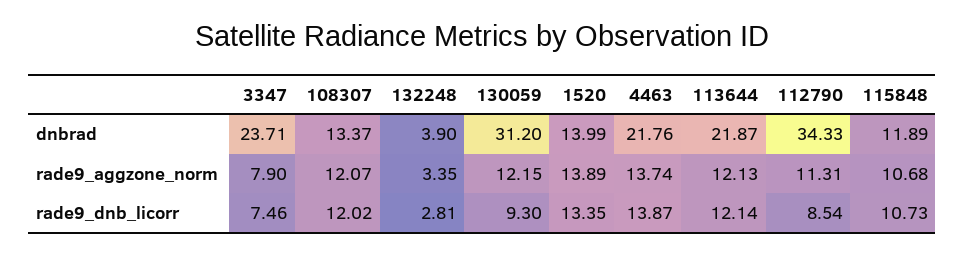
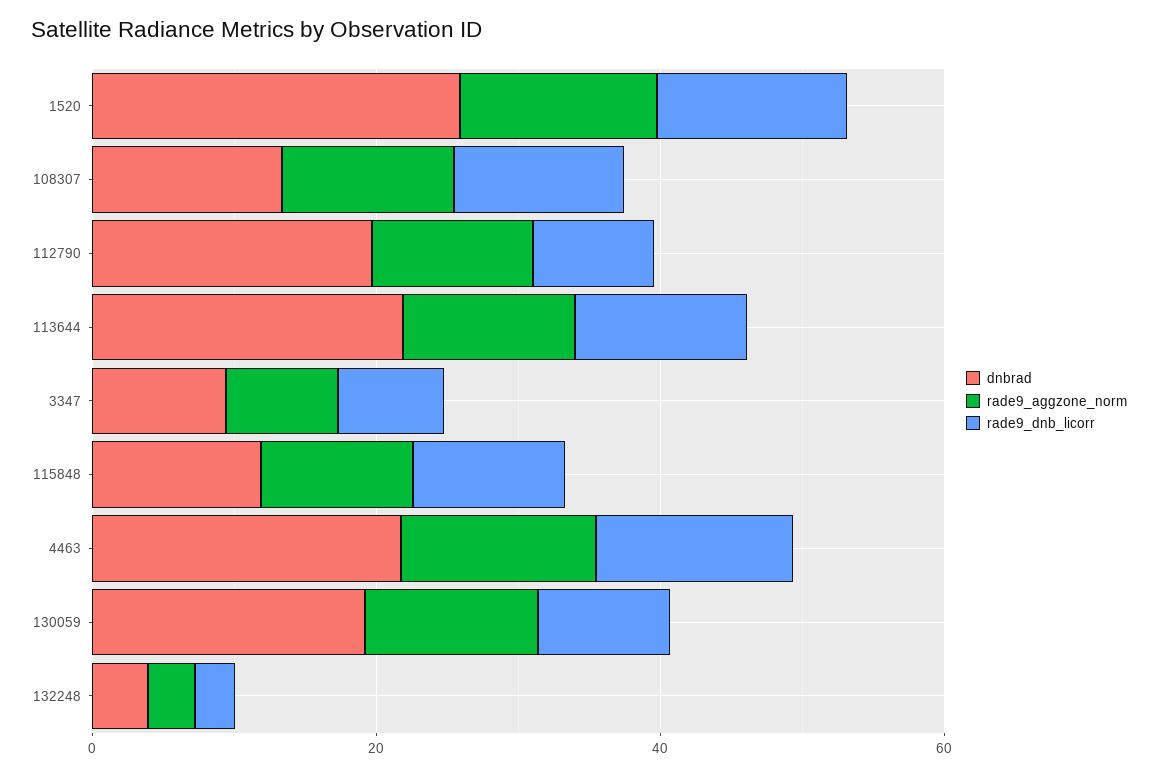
  {
    "dnbrad": {
-     "3347": 23.71,
+     "3347": 10,
      "108307": 13.37,
      "132248": 3.9,
-     "130059": 31.2,
+     "130059": 20,
-     "1520": 13.99,
+     "1520": 25,
      "4463": 21.76,
      "113644": 21.87,
-     "112790": 34.33,
+     "112790": 20,
      "115848": 11.89
    },
    "rade9_aggzone_norm": {
      "3347": 7.9,
      "108307": 12.07,
      "132248": 3.35,
      "130059": 12.15,
      "1520": 13.89,
      "4463": 13.74,
      "113644": 12.13,
      "112790": 11.31,
      "115848": 10.68
    },
    "rade9_dnb_licorr": {
      "3347": 7.46,
      "108307": 12.02,
      "132248": 2.81,
      "130059": 9.3,
      "1520": 13.35,
      "4463": 13.87,
      "113644": 12.14,
      "112790": 8.54,
      "115848": 10.73
    }
  }

